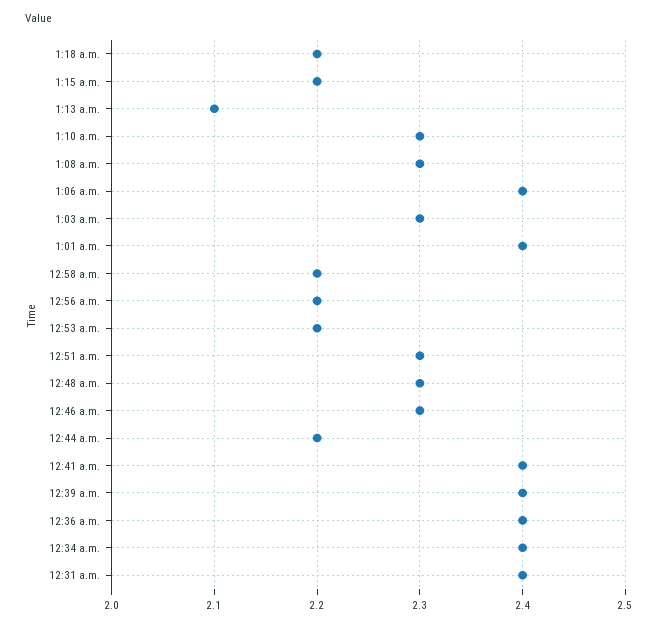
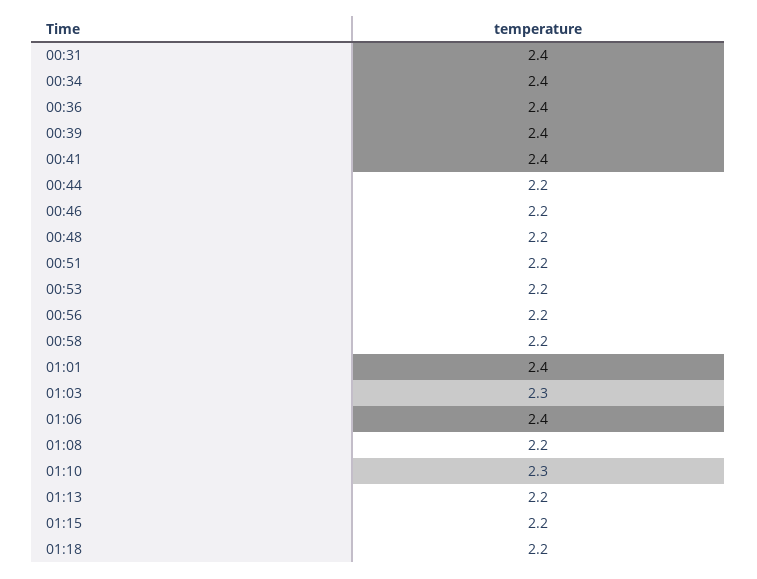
  {
    "1:18 a.m.": 2.2,
    "1:15 a.m.": 2.2,
-   "1:13 a.m.": 2.1,
+   "1:13 a.m.": 2.2,
    "1:10 a.m.": 2.3,
-   "1:08 a.m.": 2.3,
+   "1:08 a.m.": 2.2,
    "1:06 a.m.": 2.4,
    "1:03 a.m.": 2.3,
    "1:01 a.m.": 2.4,
    "12:58 a.m.": 2.2,
    "12:56 a.m.": 2.2,
    "12:53 a.m.": 2.2,
-   "12:51 a.m.": 2.3,
+   "12:51 a.m.": 2.2,
-   "12:48 a.m.": 2.3,
+   "12:48 a.m.": 2.2,
-   "12:46 a.m.": 2.3,
+   "12:46 a.m.": 2.2,
    "12:44 a.m.": 2.2,
    "12:41 a.m.": 2.4,
    "12:39 a.m.": 2.4,
    "12:36 a.m.": 2.4,
    "12:34 a.m.": 2.4,
    "12:31 a.m.": 2.4
  }

